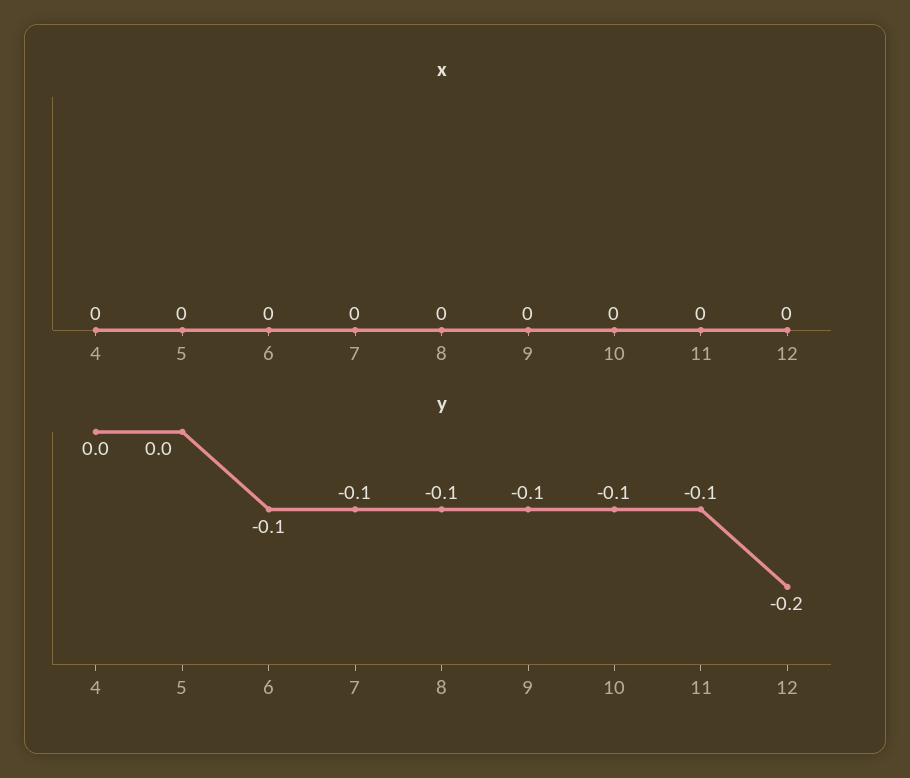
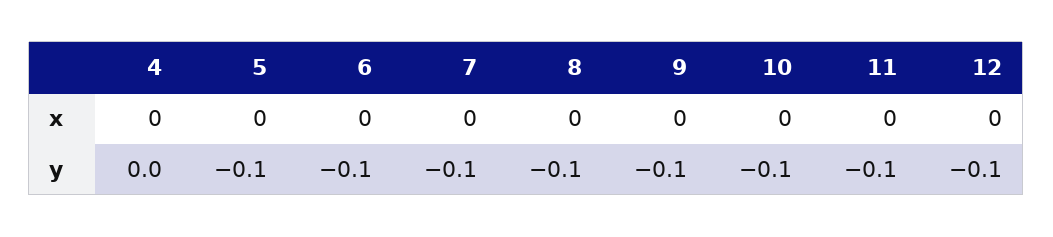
  {
    "x": {
      "4": 0,
      "5": 0,
      "6": 0,
      "7": 0,
      "8": 0,
      "9": 0,
      "10": 0,
      "11": 0,
      "12": 0
    },
    "y": {
      "4": 0,
-     "5": 0,
+     "5": -0.1,
      "6": -0.1,
      "7": -0.1,
      "8": -0.1,
      "9": -0.1,
      "10": -0.1,
      "11": -0.1,
-     "12": -0.2
+     "12": -0.1
    }
  }

